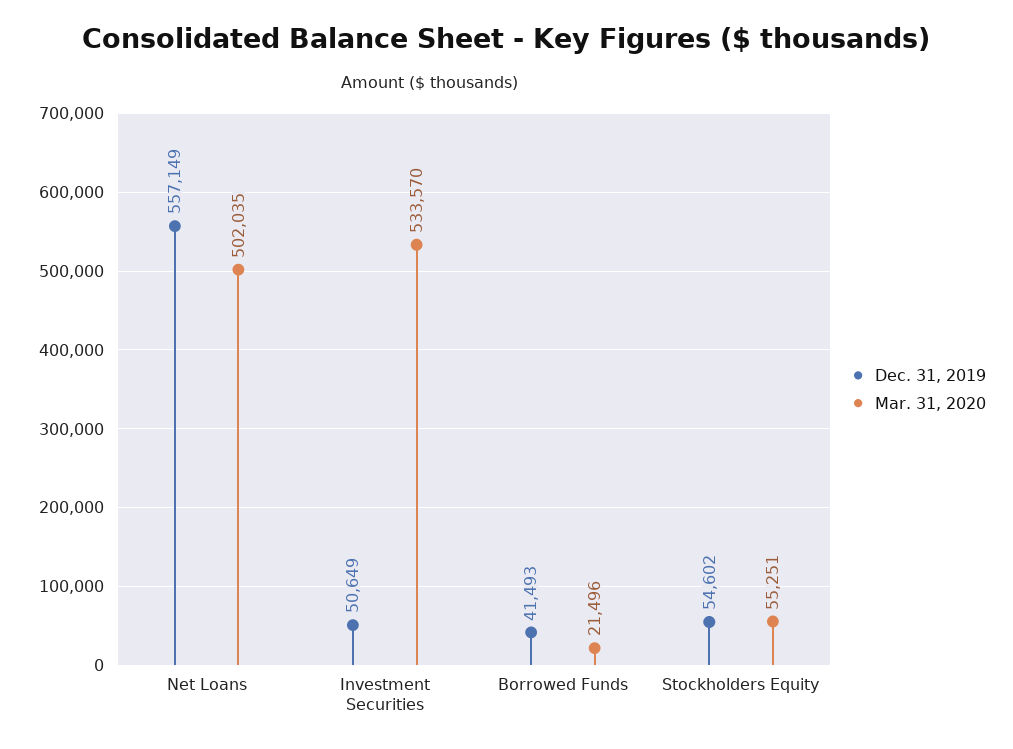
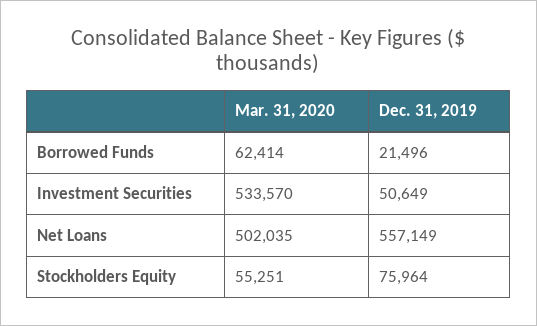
  {
    "Dec. 31, 2019": {
      "Net Loans": 557149,
      "Investment Securities": 50649,
-     "Borrowed Funds": 41493,
+     "Borrowed Funds": 21496,
-     "Stockholders Equity": 54602
+     "Stockholders Equity": 75964
    },
    "Mar. 31, 2020": {
      "Net Loans": 502035,
      "Investment Securities": 533570,
-     "Borrowed Funds": 21496,
+     "Borrowed Funds": 62414,
      "Stockholders Equity": 55251
    }
  }

